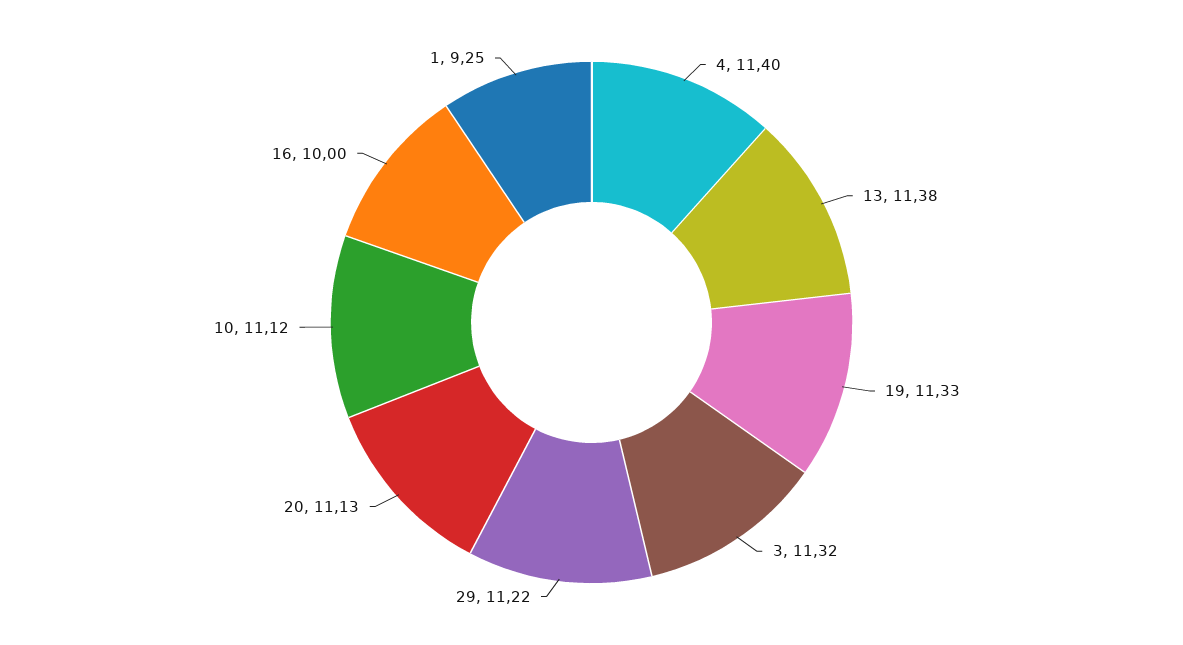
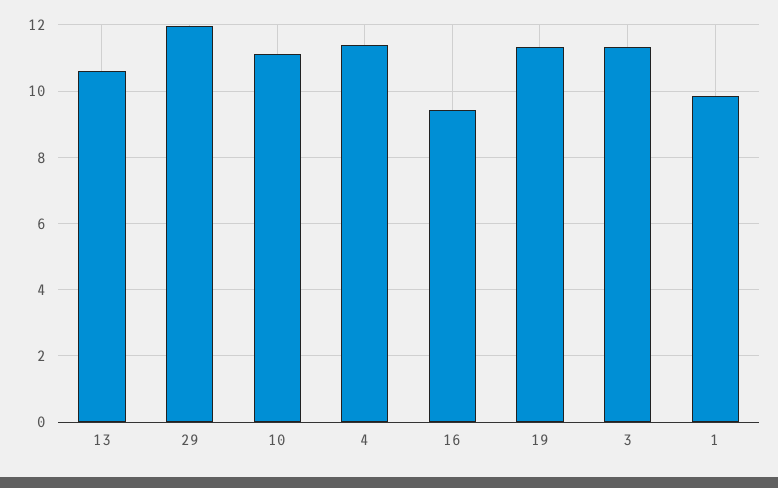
  {
    "4": 11.4,
-   "13": 11.38,
+   "13": 10.6,
    "19": 11.33,
    "3": 11.32,
-   "29": 11.22,
+   "29": 12,
-   "20": 11.13,
    "10": 11.12,
-   "16": 10,
+   "16": 9.4,
-   "1": 9.25
+   "1": 9.8
  }

